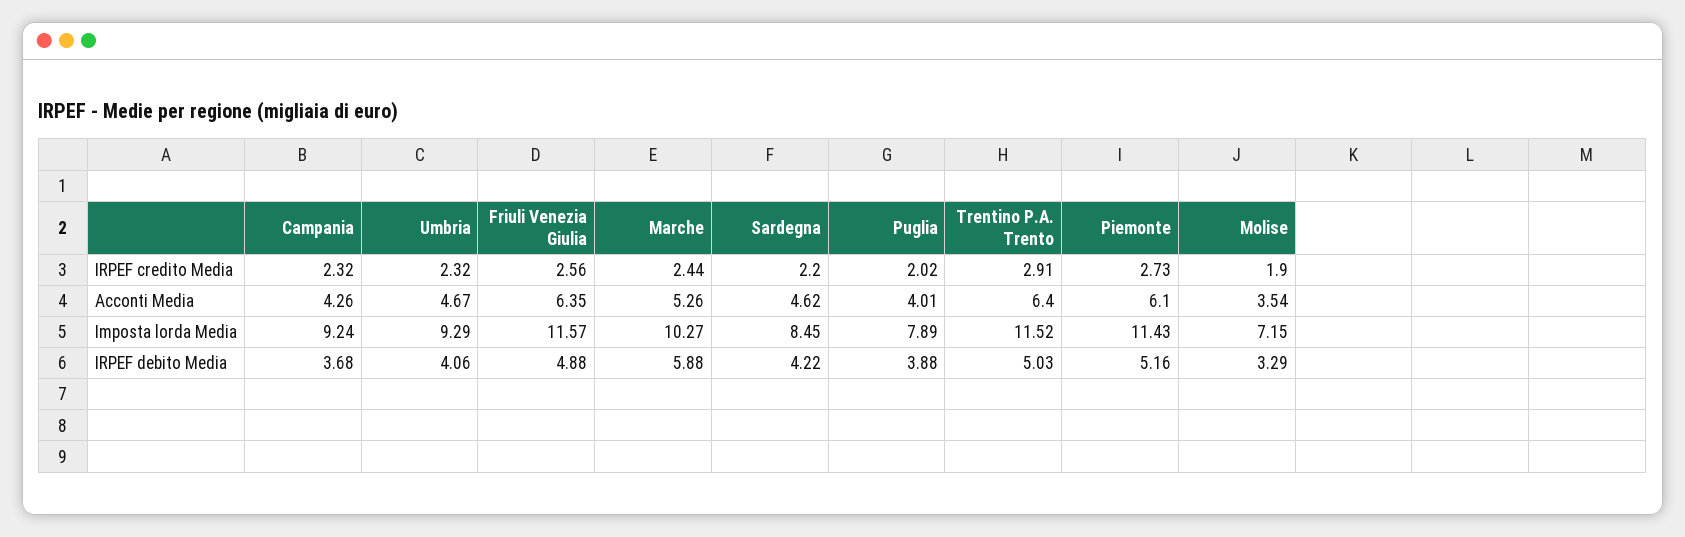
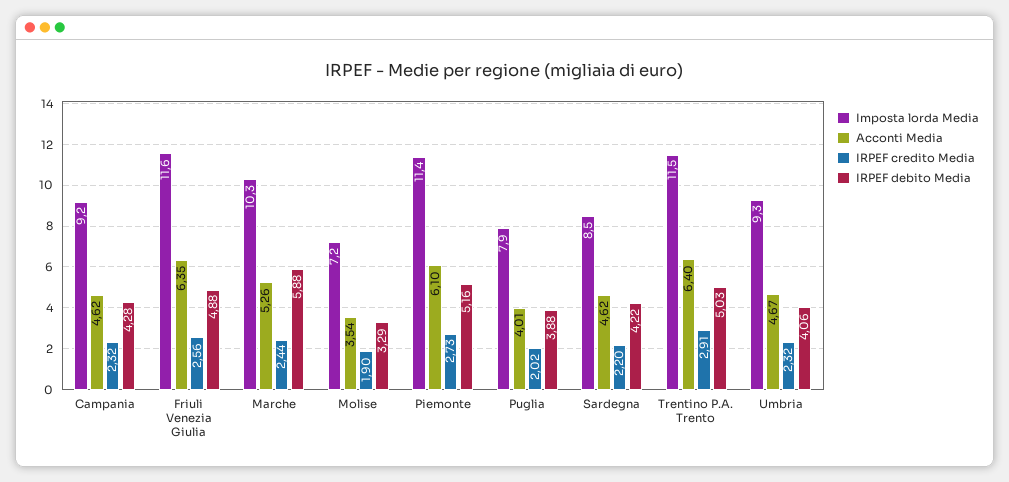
  {
    "IRPEF credito Media": {
      "Campania": 2.32,
      "Umbria": 2.32,
      "Friuli Venezia Giulia": 2.56,
      "Marche": 2.44,
      "Sardegna": 2.2,
      "Puglia": 2.02,
      "Trentino P.A. Trento": 2.91,
      "Piemonte": 2.73,
      "Molise": 1.9
    },
    "Acconti Media": {
-     "Campania": 4.26,
+     "Campania": 4.62,
      "Umbria": 4.67,
      "Friuli Venezia Giulia": 6.35,
      "Marche": 5.26,
      "Sardegna": 4.62,
      "Puglia": 4.01,
      "Trentino P.A. Trento": 6.4,
      "Piemonte": 6.1,
      "Molise": 3.54
    },
    "Imposta lorda Media": {
      "Campania": 9.24,
      "Umbria": 9.29,
      "Friuli Venezia Giulia": 11.57,
      "Marche": 10.27,
      "Sardegna": 8.45,
      "Puglia": 7.89,
      "Trentino P.A. Trento": 11.52,
      "Piemonte": 11.43,
      "Molise": 7.15
    },
    "IRPEF debito Media": {
-     "Campania": 3.68,
+     "Campania": 4.28,
      "Umbria": 4.06,
      "Friuli Venezia Giulia": 4.88,
      "Marche": 5.88,
      "Sardegna": 4.22,
      "Puglia": 3.88,
      "Trentino P.A. Trento": 5.03,
      "Piemonte": 5.16,
      "Molise": 3.29
    }
  }

